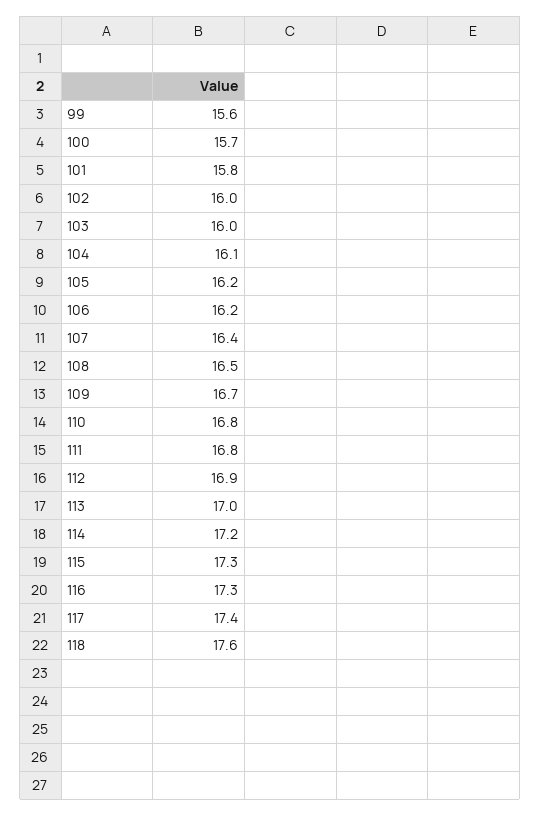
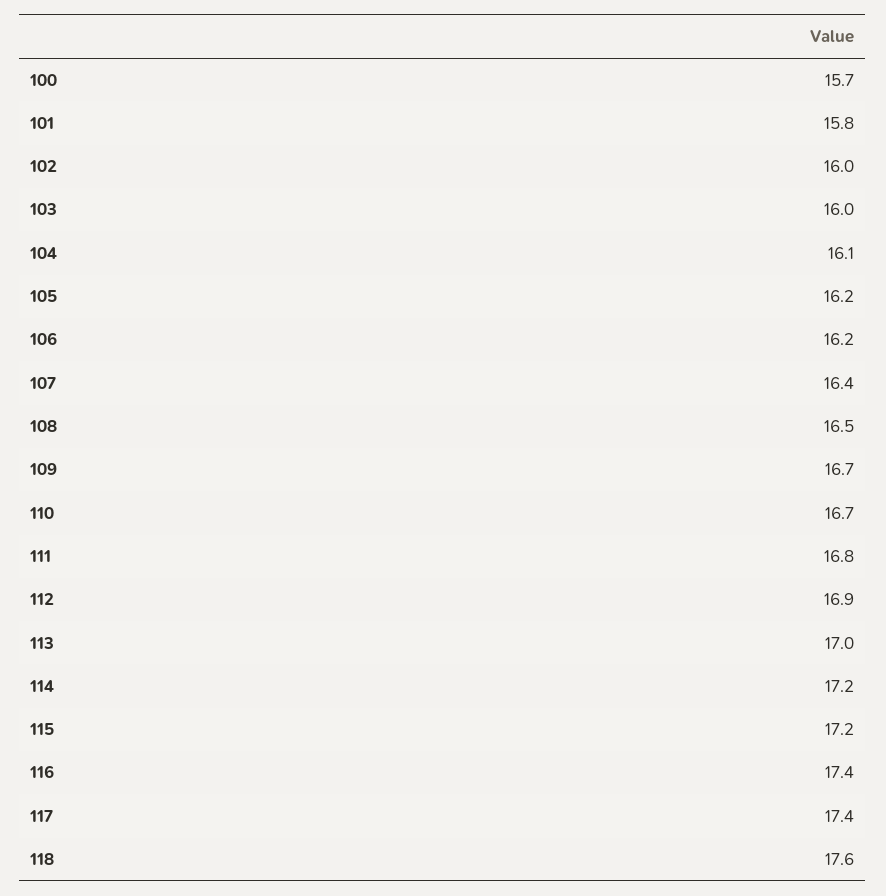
  {
-   "99": 15.6,
    "100": 15.7,
    "101": 15.8,
    "102": 16,
    "103": 16,
    "104": 16.1,
    "105": 16.2,
    "106": 16.2,
    "107": 16.4,
    "108": 16.5,
    "109": 16.7,
-   "110": 16.8,
+   "110": 16.7,
    "111": 16.8,
    "112": 16.9,
    "113": 17,
    "114": 17.2,
-   "115": 17.3,
+   "115": 17.2,
-   "116": 17.3,
+   "116": 17.4,
    "117": 17.4,
    "118": 17.6
  }

